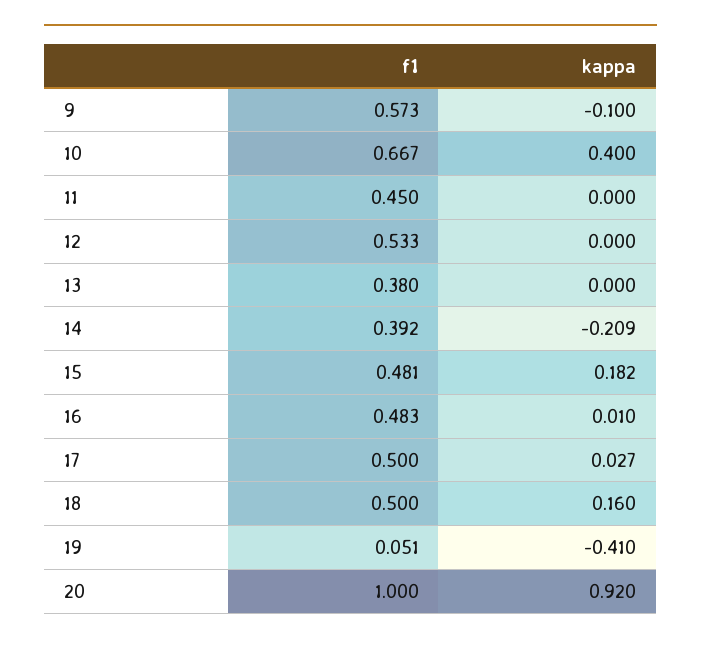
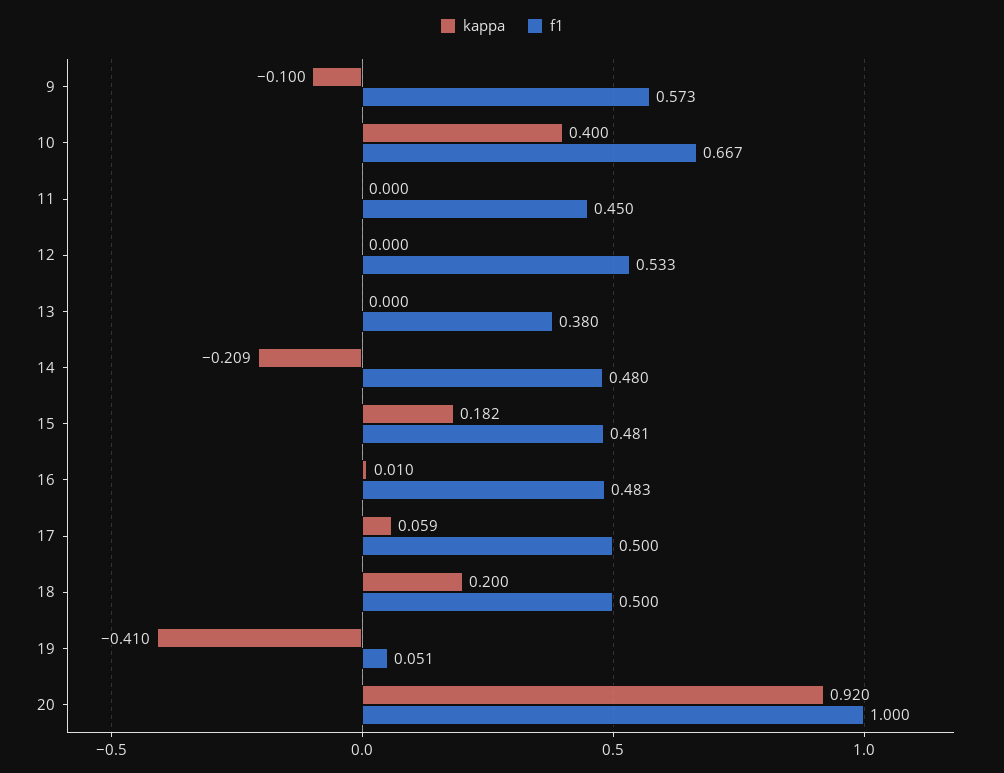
  {
    "f1": {
      "9": 0.573,
      "10": 0.667,
      "11": 0.45,
      "12": 0.533,
      "13": 0.38,
-     "14": 0.392,
+     "14": 0.48,
      "15": 0.481,
      "16": 0.483,
      "17": 0.5,
      "18": 0.5,
      "19": 0.051,
      "20": 1
    },
    "kappa": {
      "9": -0.1,
      "10": 0.4,
      "11": 0,
      "12": 0,
      "13": 0,
      "14": -0.209,
      "15": 0.182,
      "16": 0.01,
-     "17": 0.027,
+     "17": 0.059,
-     "18": 0.16,
+     "18": 0.2,
      "19": -0.41,
      "20": 0.92
    }
  }

